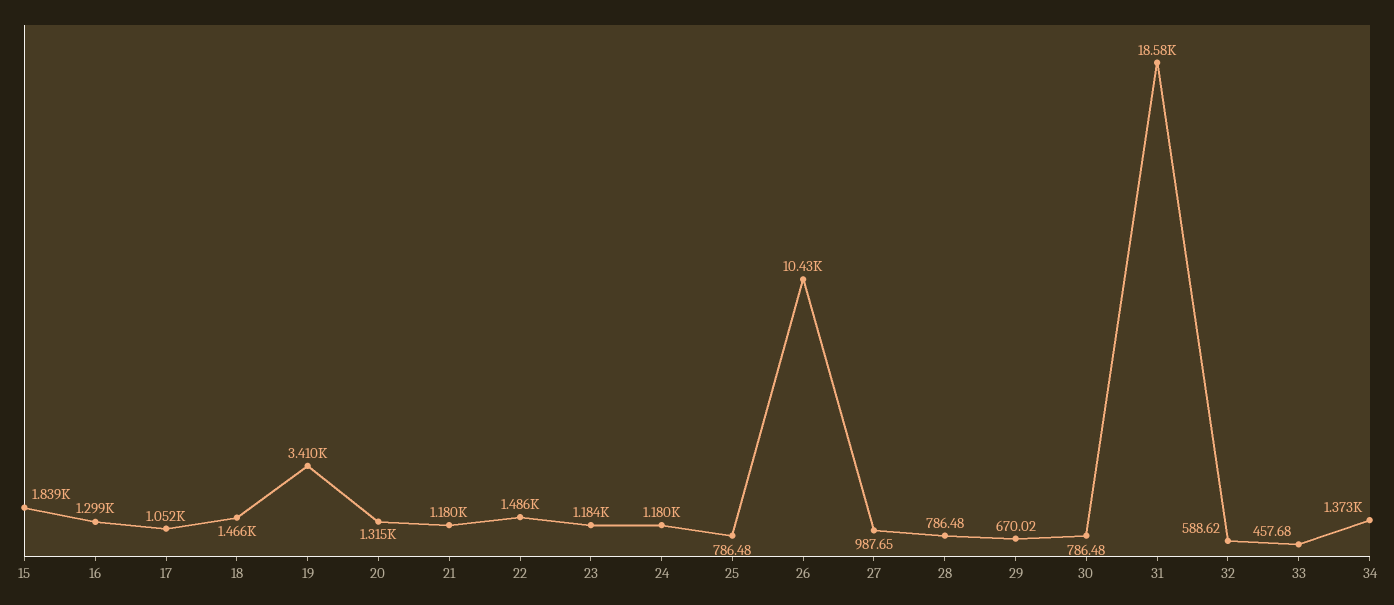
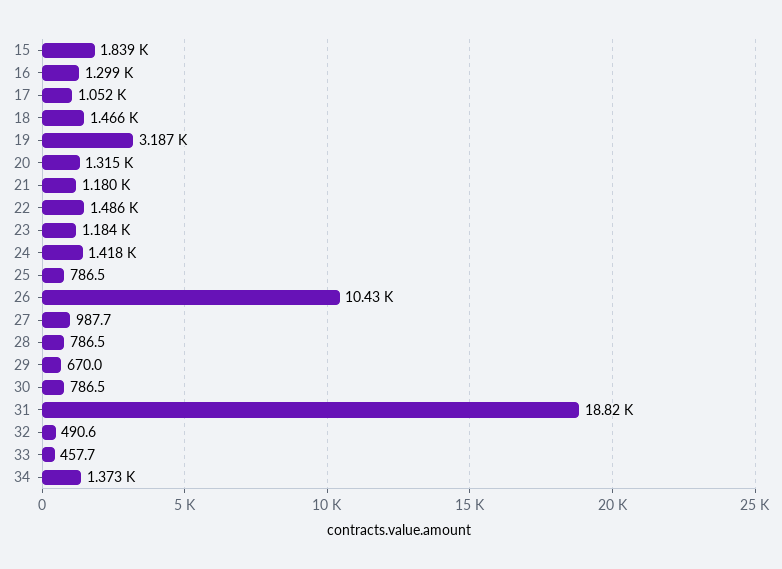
  {
    "15": 1839,
    "16": 1299,
    "17": 1052,
    "18": 1466,
-   "19": 3410,
+   "19": 3187,
    "20": 1315,
    "21": 1180,
    "22": 1486,
    "23": 1184,
-   "24": 1180,
+   "24": 1418,
    "25": 786.48,
    "26": 10430,
    "27": 987.65,
    "28": 786.48,
    "29": 670.02,
    "30": 786.48,
-   "31": 18580,
+   "31": 18820,
-   "32": 588.62,
+   "32": 490.6,
    "33": 457.68,
    "34": 1373
  }

